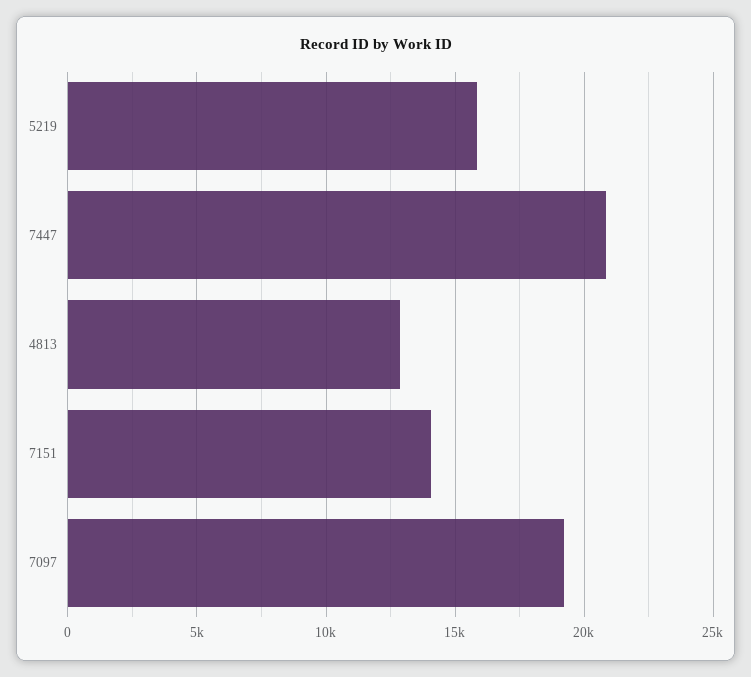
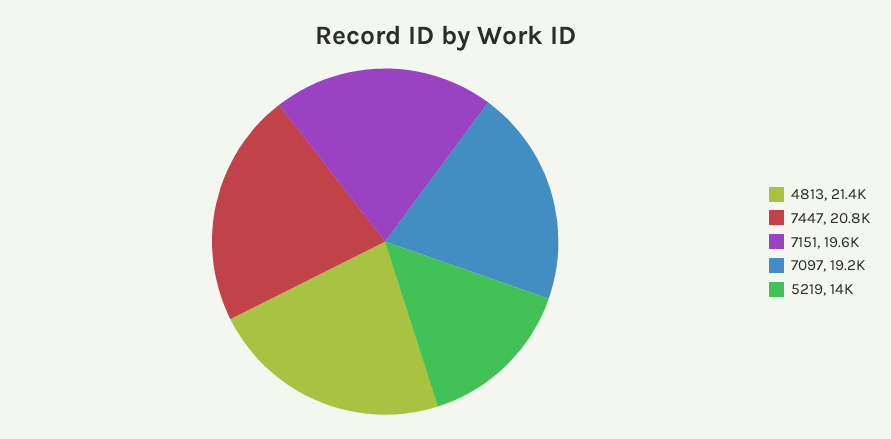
  {
-   "5219": 16000,
+   "5219": 14000,
    "7447": 20800,
-   "4813": 13000,
+   "4813": 21400,
-   "7151": 14000,
+   "7151": 19600,
    "7097": 19200
  }

